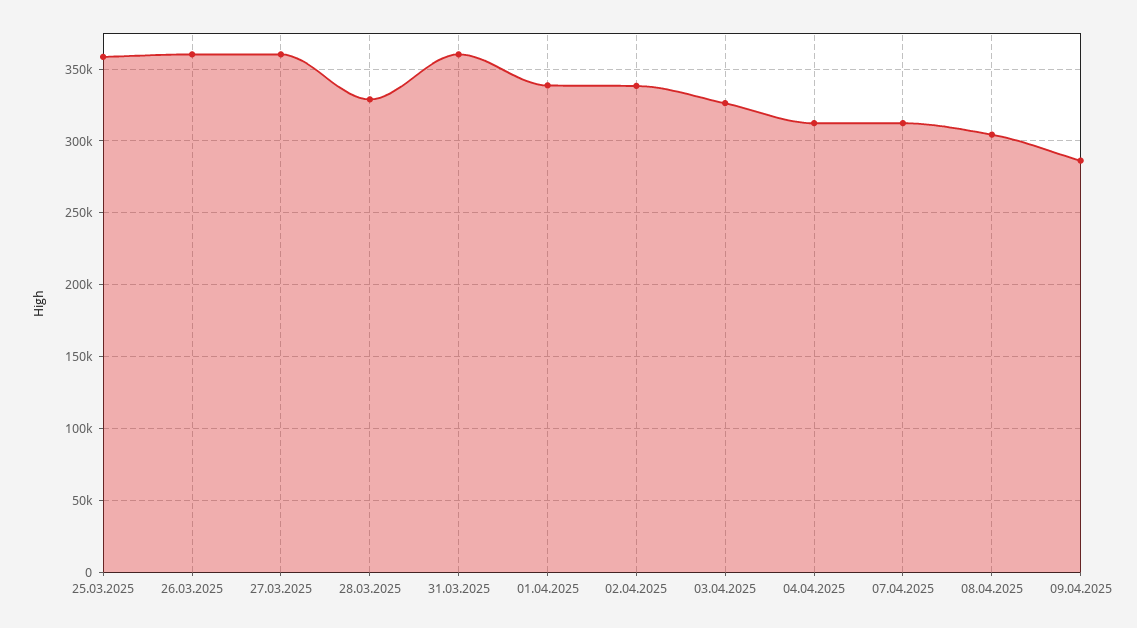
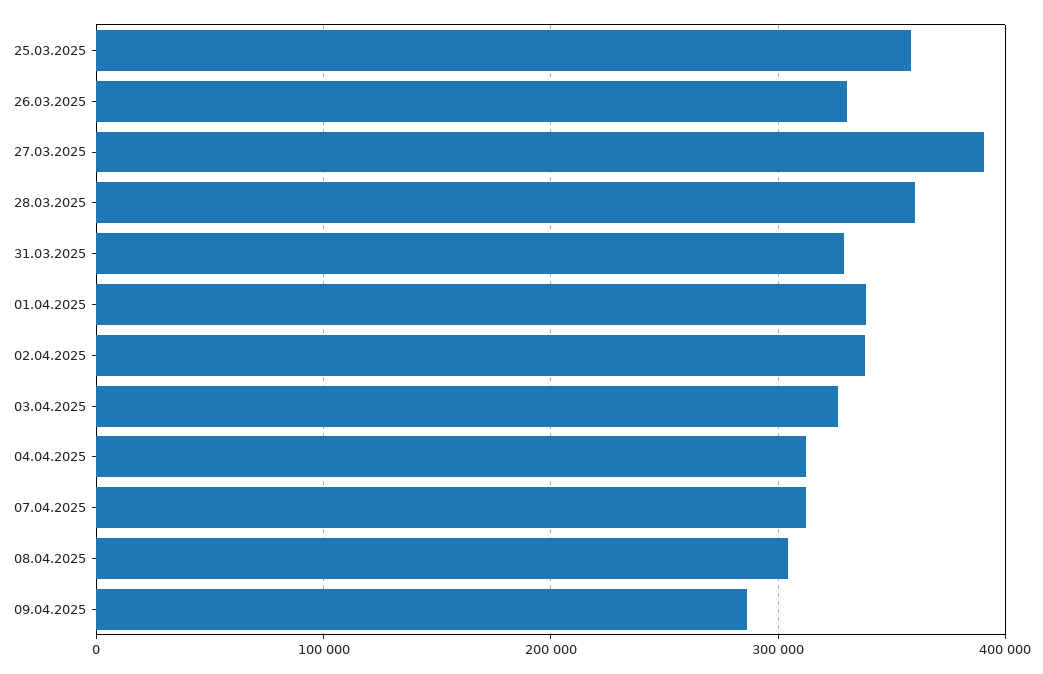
  {
    "25.03.2025": 360000,
-   "26.03.2025": 360000,
+   "26.03.2025": 330000,
-   "27.03.2025": 360000,
+   "27.03.2025": 390000,
-   "28.03.2025": 330000,
+   "28.03.2025": 360000,
-   "31.03.2025": 360000,
+   "31.03.2025": 330000,
    "01.04.2025": 340000,
    "02.04.2025": 340000,
    "03.04.2025": 325000,
    "04.04.2025": 310000,
    "07.04.2025": 310000,
    "08.04.2025": 305000,
    "09.04.2025": 285000
  }

